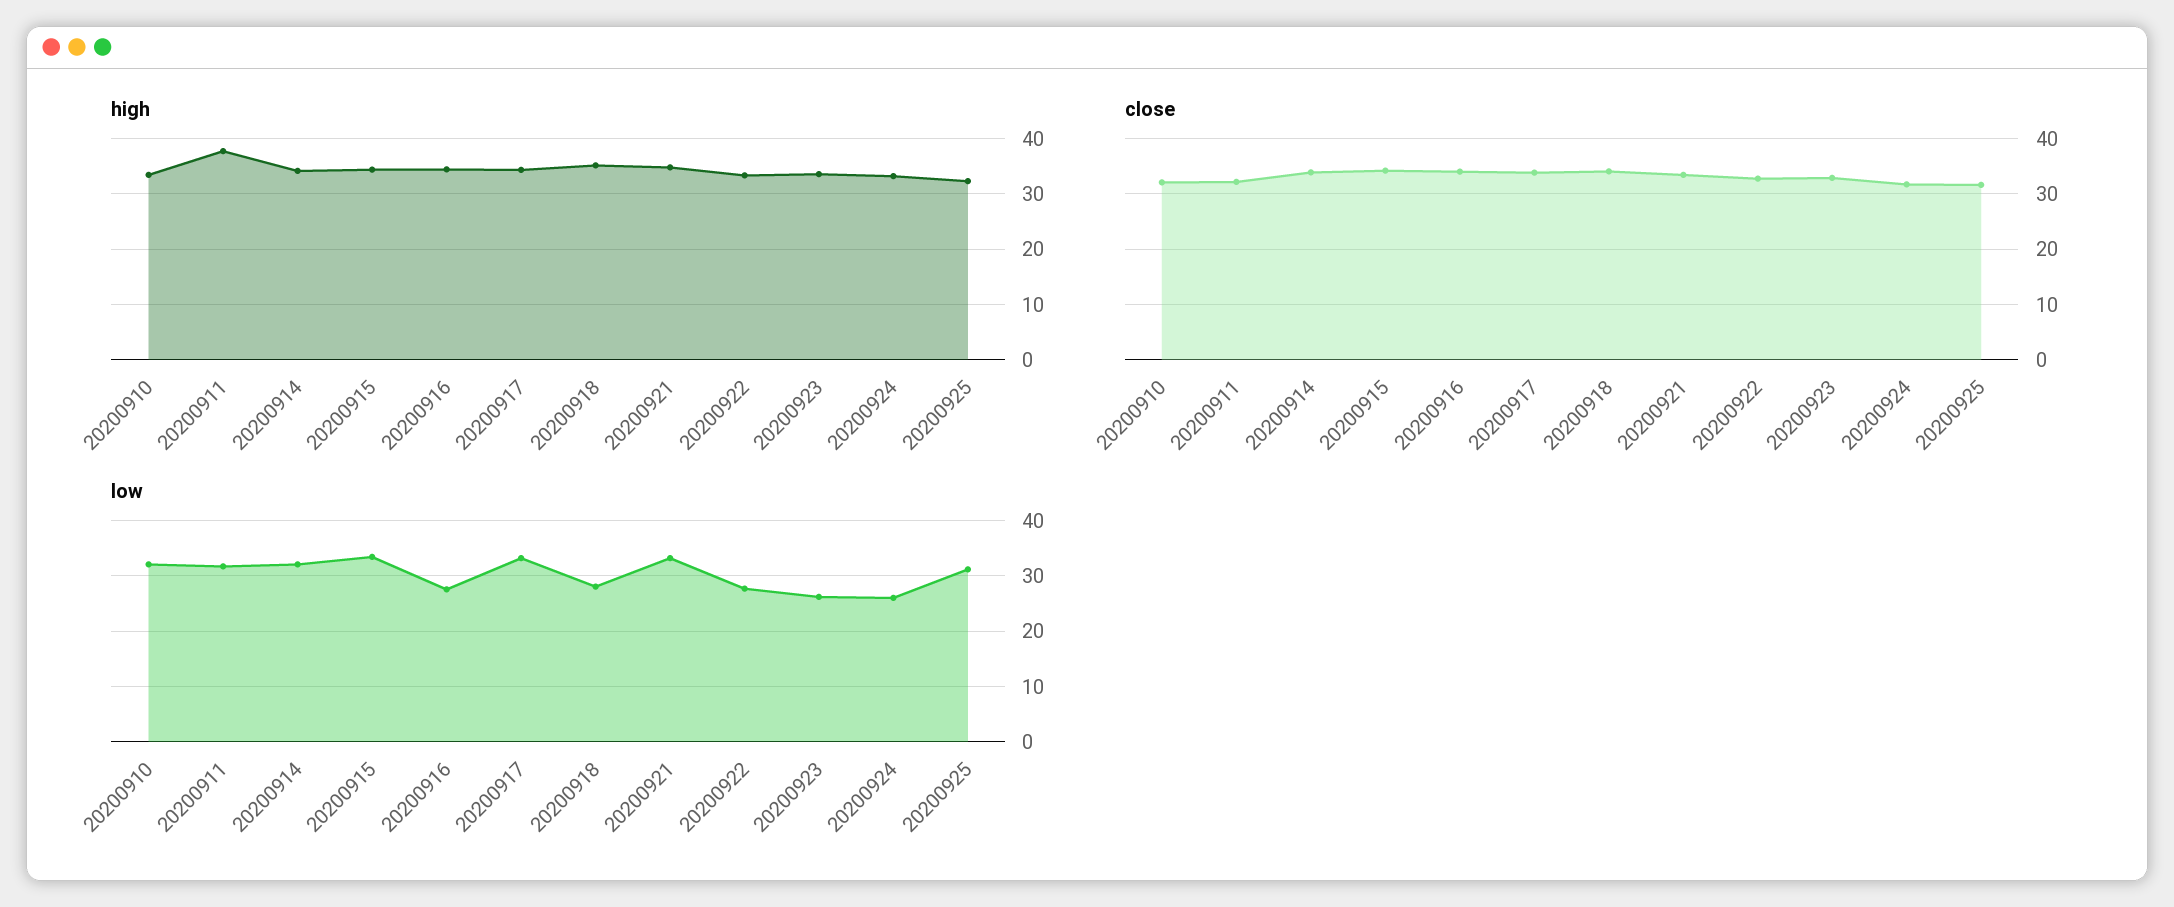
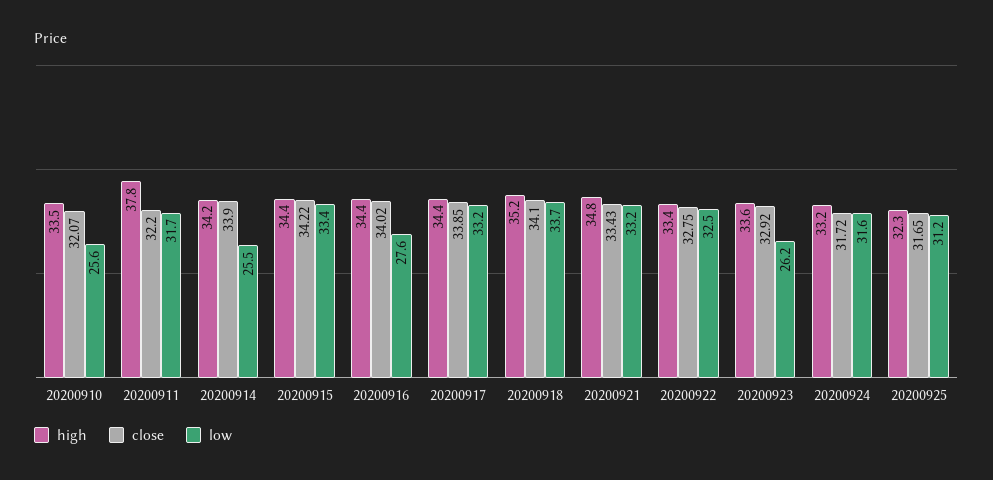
  {
    "high": {
      "20200910": 33.5,
      "20200911": 37.8,
      "20200914": 34.2,
      "20200915": 34.4,
      "20200916": 34.4,
      "20200917": 34.4,
      "20200918": 35.2,
      "20200921": 34.8,
      "20200922": 33.4,
      "20200923": 33.6,
      "20200924": 33.2,
      "20200925": 32.3
    },
    "close": {
      "20200910": 32.07,
      "20200911": 32.2,
      "20200914": 33.9,
      "20200915": 34.22,
      "20200916": 34.02,
      "20200917": 33.85,
      "20200918": 34.1,
      "20200921": 33.43,
      "20200922": 32.75,
      "20200923": 32.92,
      "20200924": 31.72,
      "20200925": 31.65
    },
    "low": {
-     "20200910": 32,
+     "20200910": 25.6,
      "20200911": 31.7,
-     "20200914": 32,
+     "20200914": 25.5,
      "20200915": 33.4,
      "20200916": 27.6,
      "20200917": 33.2,
-     "20200918": 28,
+     "20200918": 33.7,
      "20200921": 33.2,
-     "20200922": 28,
+     "20200922": 32.5,
      "20200923": 26.2,
-     "20200924": 26,
+     "20200924": 31.6,
      "20200925": 31.2
    }
  }

